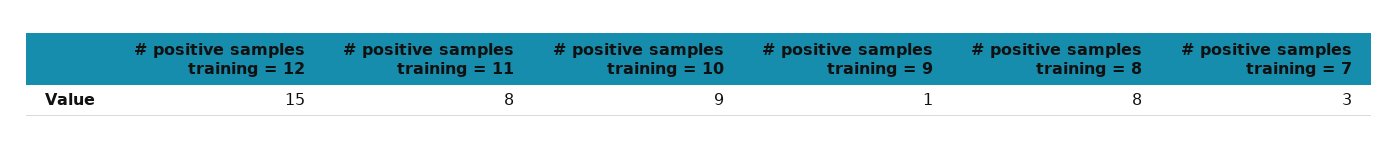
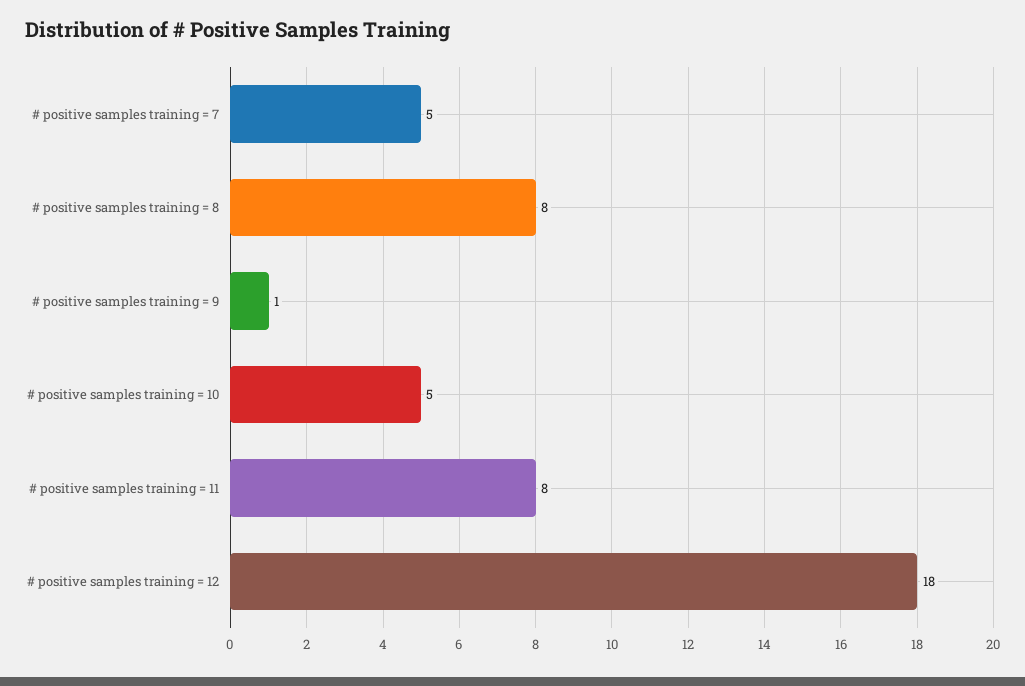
  {
-   "# positive samples training = 12": 15,
+   "# positive samples training = 12": 18,
    "# positive samples training = 11": 8,
-   "# positive samples training = 10": 9,
+   "# positive samples training = 10": 5,
    "# positive samples training = 9": 1,
    "# positive samples training = 8": 8,
-   "# positive samples training = 7": 3
+   "# positive samples training = 7": 5
  }

